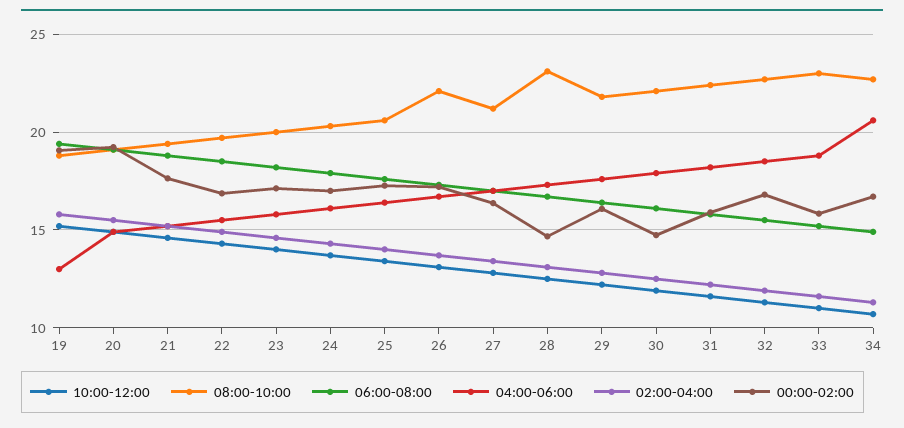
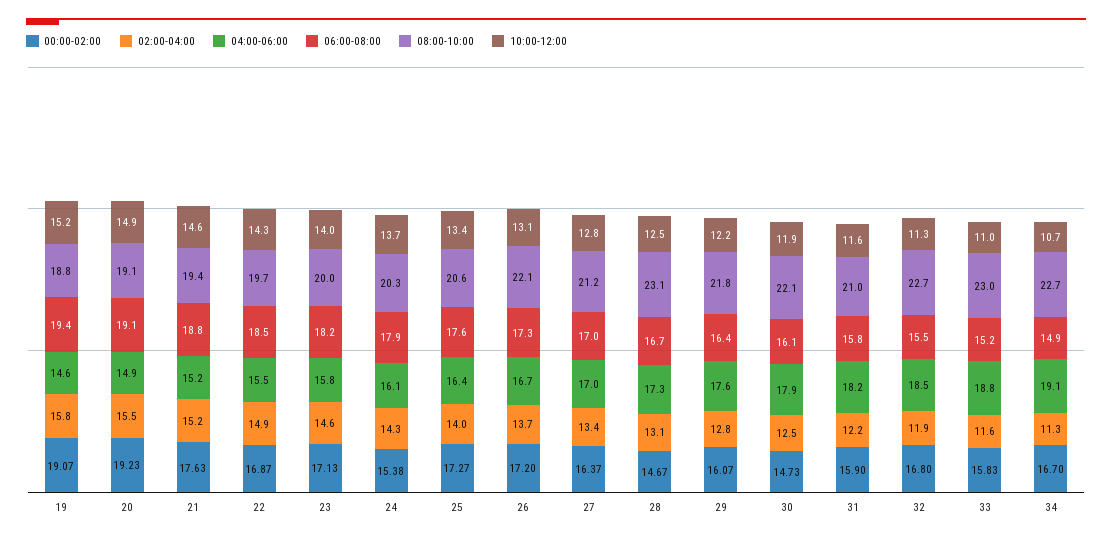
  {
    "10:00-12:00": {
      "19": 15.2,
      "20": 14.9,
      "21": 14.6,
      "22": 14.3,
      "23": 14,
      "24": 13.7,
      "25": 13.4,
      "26": 13.1,
      "27": 12.8,
      "28": 12.5,
      "29": 12.2,
      "30": 11.9,
      "31": 11.6,
      "32": 11.3,
      "33": 11,
      "34": 10.7
    },
    "08:00-10:00": {
      "19": 18.8,
      "20": 19.1,
      "21": 19.4,
      "22": 19.7,
      "23": 20,
      "24": 20.3,
      "25": 20.6,
      "26": 22.1,
      "27": 21.2,
      "28": 23.1,
      "29": 21.8,
      "30": 22.1,
-     "31": 22.5,
+     "31": 21,
      "32": 22.7,
      "33": 23,
      "34": 22.7
    },
    "06:00-08:00": {
      "19": 19.4,
      "20": 19.1,
      "21": 18.8,
      "22": 18.5,
      "23": 18.2,
      "24": 17.9,
      "25": 17.6,
      "26": 17.3,
      "27": 17,
      "28": 16.7,
      "29": 16.4,
      "30": 16.1,
      "31": 15.8,
      "32": 15.5,
      "33": 15.2,
      "34": 14.9
    },
    "04:00-06:00": {
-     "19": 13,
+     "19": 14.6,
      "20": 14.9,
      "21": 15.2,
      "22": 15.5,
      "23": 15.8,
      "24": 16.1,
      "25": 16.4,
      "26": 16.7,
      "27": 17,
      "28": 17.3,
      "29": 17.6,
      "30": 17.9,
      "31": 18.2,
      "32": 18.5,
      "33": 18.8,
-     "34": 20.5
+     "34": 19.1
    },
    "02:00-04:00": {
      "19": 15.8,
      "20": 15.5,
      "21": 15.2,
      "22": 14.9,
      "23": 14.6,
      "24": 14.3,
      "25": 14,
      "26": 13.7,
      "27": 13.4,
      "28": 13.1,
      "29": 12.8,
      "30": 12.5,
      "31": 12.2,
      "32": 11.9,
      "33": 11.6,
      "34": 11.3
    },
    "00:00-02:00": {
      "19": 19.07,
      "20": 19.23,
      "21": 17.63,
      "22": 16.87,
      "23": 17.13,
-     "24": 17,
+     "24": 15.38,
      "25": 17.27,
      "26": 17.2,
      "27": 16.37,
      "28": 14.67,
      "29": 16.07,
      "30": 14.73,
      "31": 15.9,
      "32": 16.8,
      "33": 15.83,
      "34": 16.7
    }
  }

